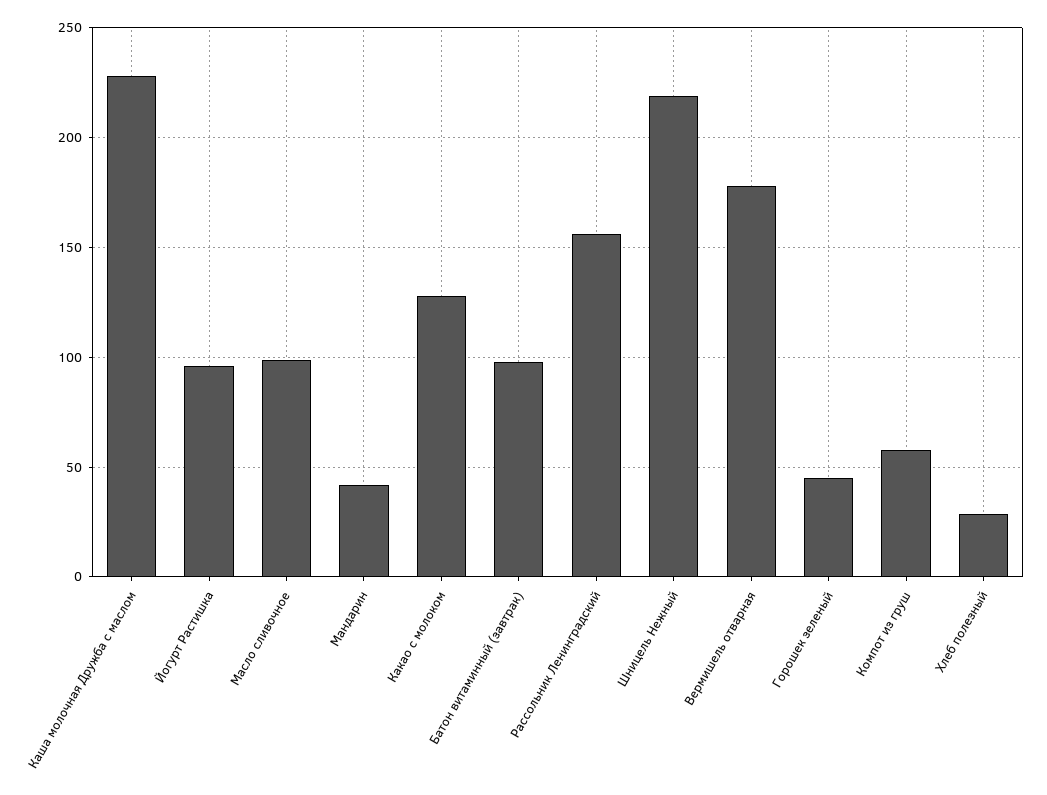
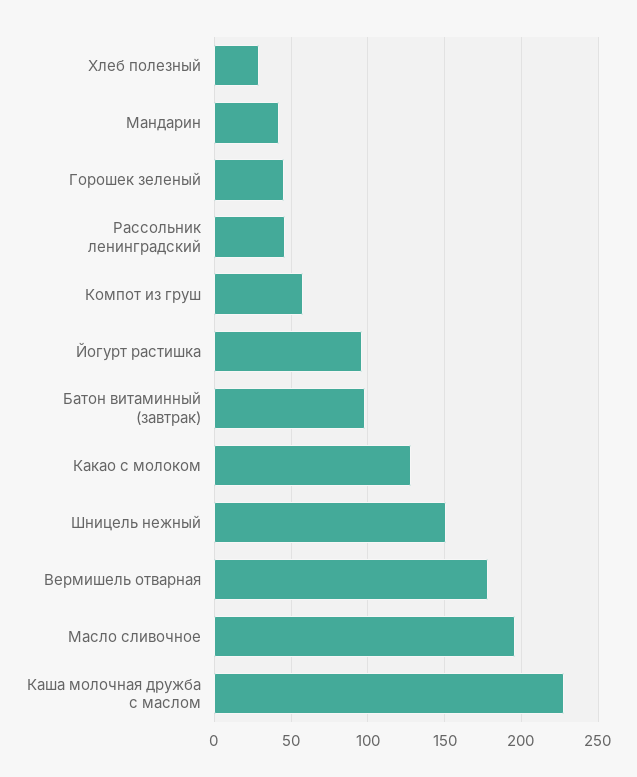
  {
    "Каша молочная Дружба с маслом": 230,
    "Йогурт Растишка": 95,
-   "Масло сливочное": 100,
+   "Масло сливочное": 195,
    "Мандарин": 40,
    "Какао с молоком": 130,
    "Батон витаминный (завтрак)": 100,
-   "Рассольник Ленинградский": 155,
+   "Рассольник Ленинградский": 45,
-   "Шницель Нежный": 220,
+   "Шницель Нежный": 150,
    "Вермишель отварная": 180,
    "Горошек зеленый": 45,
    "Компот из груш": 60,
    "Хлеб полезный": 30
  }

